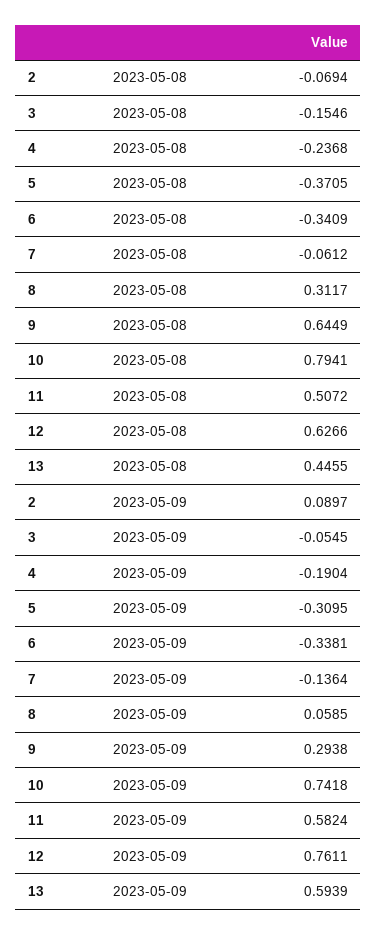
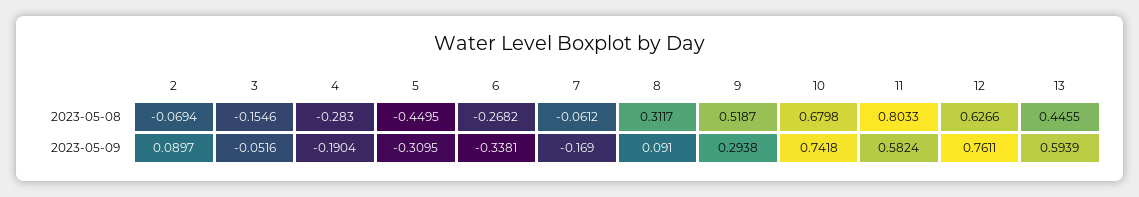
  {
    "2": {
      "2023-05-08": -0.0694,
      "2023-05-09": 0.0897
    },
    "3": {
      "2023-05-08": -0.1546,
-     "2023-05-09": -0.0545
+     "2023-05-09": -0.0516
    },
    "4": {
-     "2023-05-08": -0.2368,
+     "2023-05-08": -0.283,
      "2023-05-09": -0.1904
    },
    "5": {
-     "2023-05-08": -0.3705,
+     "2023-05-08": -0.4495,
      "2023-05-09": -0.3095
    },
    "6": {
-     "2023-05-08": -0.3409,
+     "2023-05-08": -0.2682,
      "2023-05-09": -0.3381
    },
    "7": {
      "2023-05-08": -0.0612,
-     "2023-05-09": -0.1364
+     "2023-05-09": -0.169
    },
    "8": {
      "2023-05-08": 0.3117,
-     "2023-05-09": 0.0585
+     "2023-05-09": 0.091
    },
    "9": {
-     "2023-05-08": 0.6449,
+     "2023-05-08": 0.5187,
      "2023-05-09": 0.2938
    },
    "10": {
-     "2023-05-08": 0.7941,
+     "2023-05-08": 0.6798,
      "2023-05-09": 0.7418
    },
    "11": {
-     "2023-05-08": 0.5072,
+     "2023-05-08": 0.8033,
      "2023-05-09": 0.5824
    },
    "12": {
      "2023-05-08": 0.6266,
      "2023-05-09": 0.7611
    },
    "13": {
      "2023-05-08": 0.4455,
      "2023-05-09": 0.5939
    }
  }

